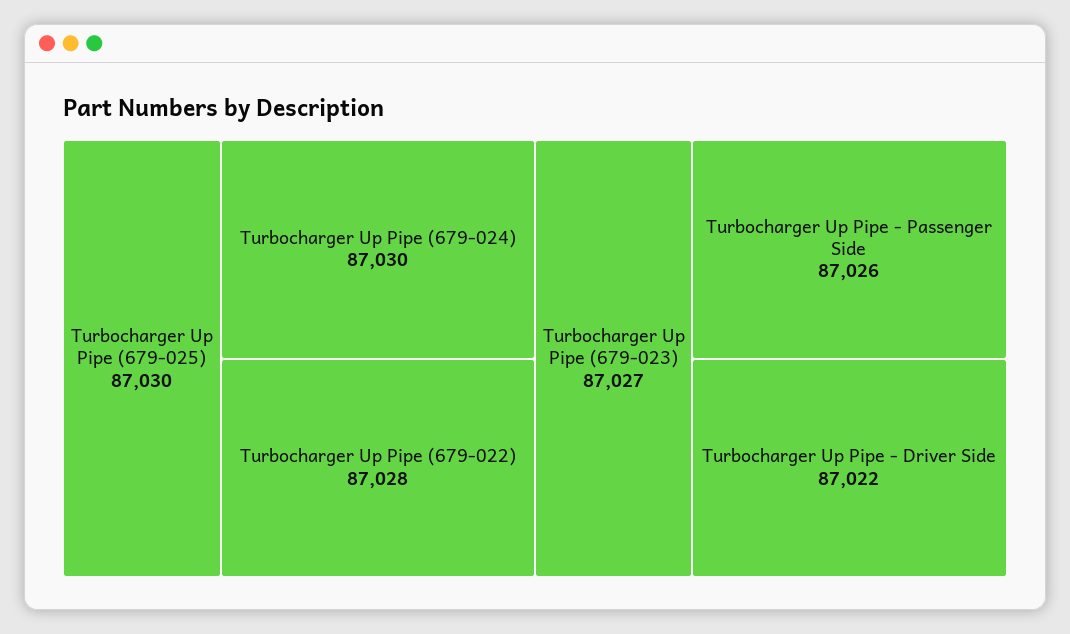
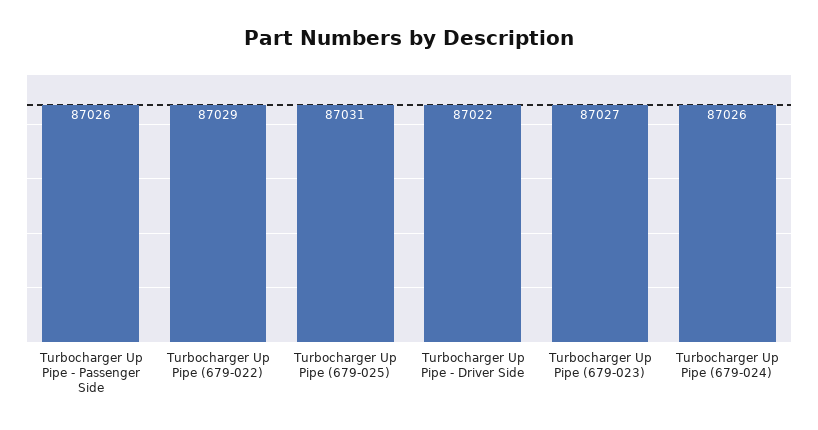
  {
-   "Turbocharger Up Pipe (679-025)": 87030,
+   "Turbocharger Up Pipe (679-025)": 87031,
-   "Turbocharger Up Pipe (679-024)": 87030,
+   "Turbocharger Up Pipe (679-024)": 87026,
-   "Turbocharger Up Pipe (679-022)": 87028,
+   "Turbocharger Up Pipe (679-022)": 87029,
    "Turbocharger Up Pipe (679-023)": 87027,
    "Turbocharger Up Pipe - Passenger Side": 87026,
    "Turbocharger Up Pipe - Driver Side": 87022
  }

